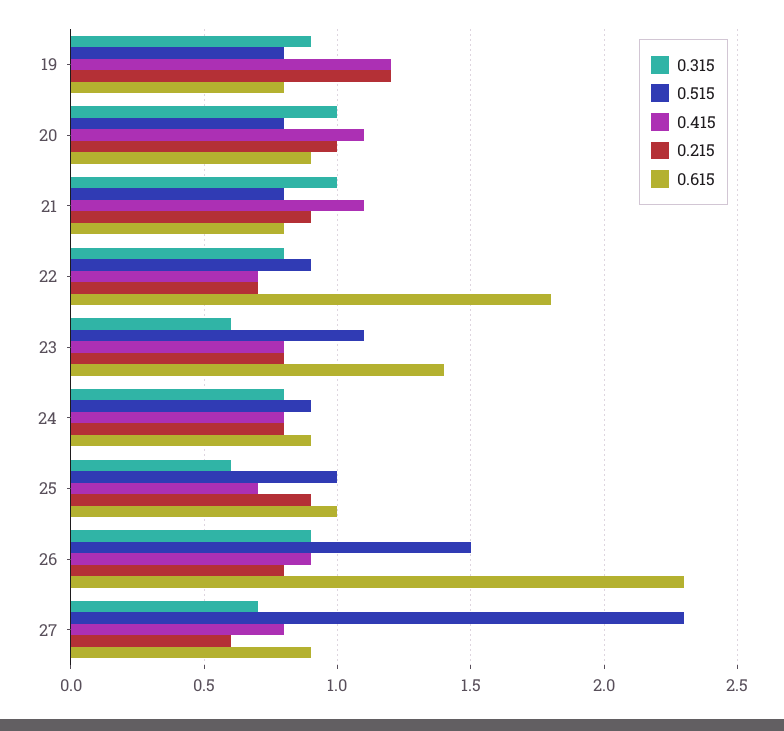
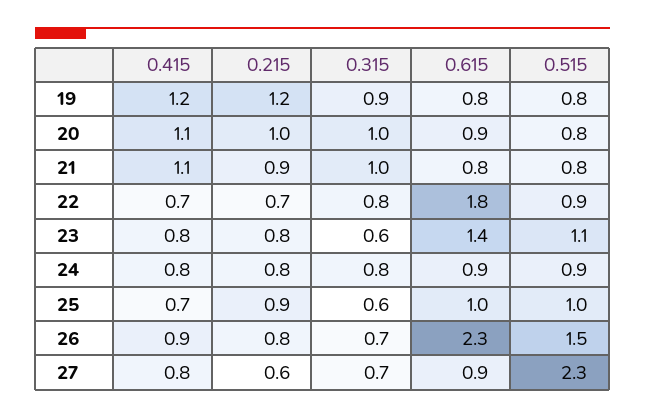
  {
    "0.315": {
      "19": 0.9,
      "20": 1,
      "21": 1,
      "22": 0.8,
      "23": 0.6,
      "24": 0.8,
      "25": 0.6,
-     "26": 0.9,
+     "26": 0.7,
      "27": 0.7
    },
    "0.515": {
      "19": 0.8,
      "20": 0.8,
      "21": 0.8,
      "22": 0.9,
      "23": 1.1,
      "24": 0.9,
      "25": 1,
      "26": 1.5,
      "27": 2.3
    },
    "0.415": {
      "19": 1.2,
      "20": 1.1,
      "21": 1.1,
      "22": 0.7,
      "23": 0.8,
      "24": 0.8,
      "25": 0.7,
      "26": 0.9,
      "27": 0.8
    },
    "0.215": {
      "19": 1.2,
      "20": 1,
      "21": 0.9,
      "22": 0.7,
      "23": 0.8,
      "24": 0.8,
      "25": 0.9,
      "26": 0.8,
      "27": 0.6
    },
    "0.615": {
      "19": 0.8,
      "20": 0.9,
      "21": 0.8,
      "22": 1.8,
      "23": 1.4,
      "24": 0.9,
      "25": 1,
      "26": 2.3,
      "27": 0.9
    }
  }

